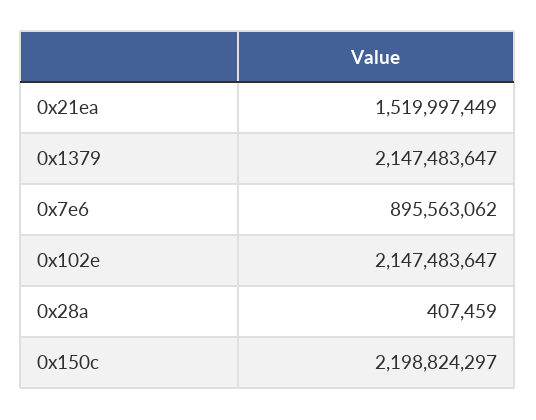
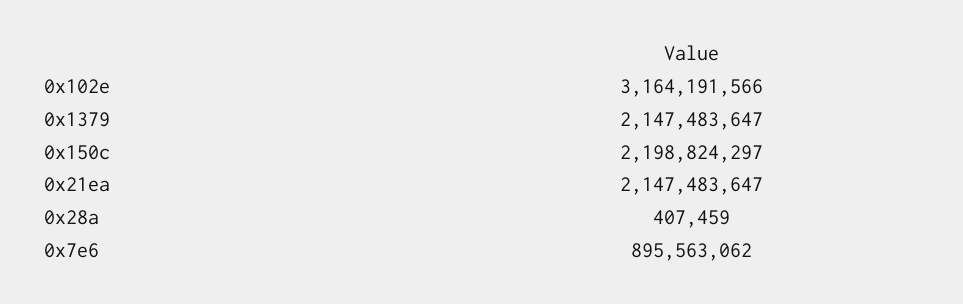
  {
-   "0x21ea": 1519997449,
+   "0x21ea": 2147483647,
    "0x1379": 2147483647,
    "0x7e6": 895563062,
-   "0x102e": 2147483647,
+   "0x102e": 3164191566,
    "0x28a": 407459,
    "0x150c": 2198824297
  }

